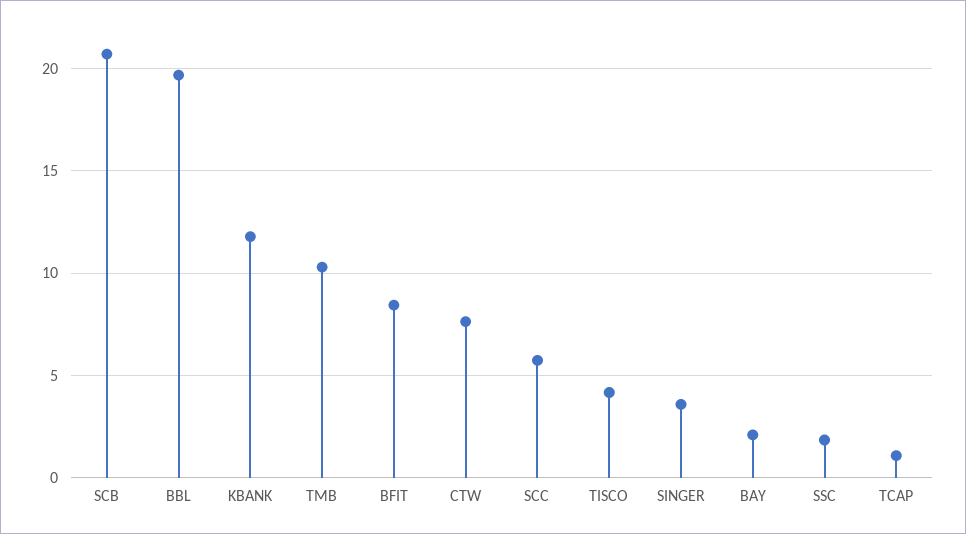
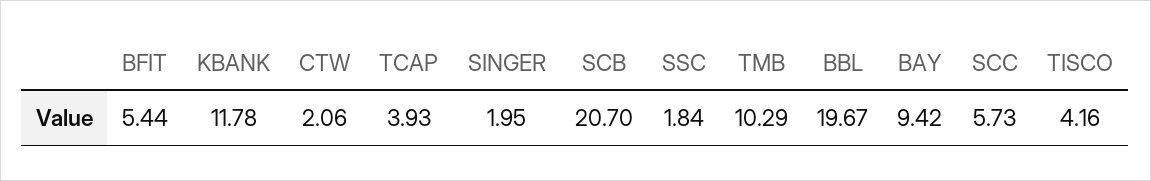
  {
    "SCB": 20.7,
    "BBL": 19.67,
    "KBANK": 11.78,
    "TMB": 10.29,
-   "BFIT": 8.5,
+   "BFIT": 5.44,
-   "CTW": 7.5,
+   "CTW": 2.06,
    "SCC": 5.73,
    "TISCO": 4.16,
-   "SINGER": 3.5,
+   "SINGER": 1.95,
-   "BAY": 2,
+   "BAY": 9.42,
    "SSC": 1.84,
-   "TCAP": 1
+   "TCAP": 3.93
  }

